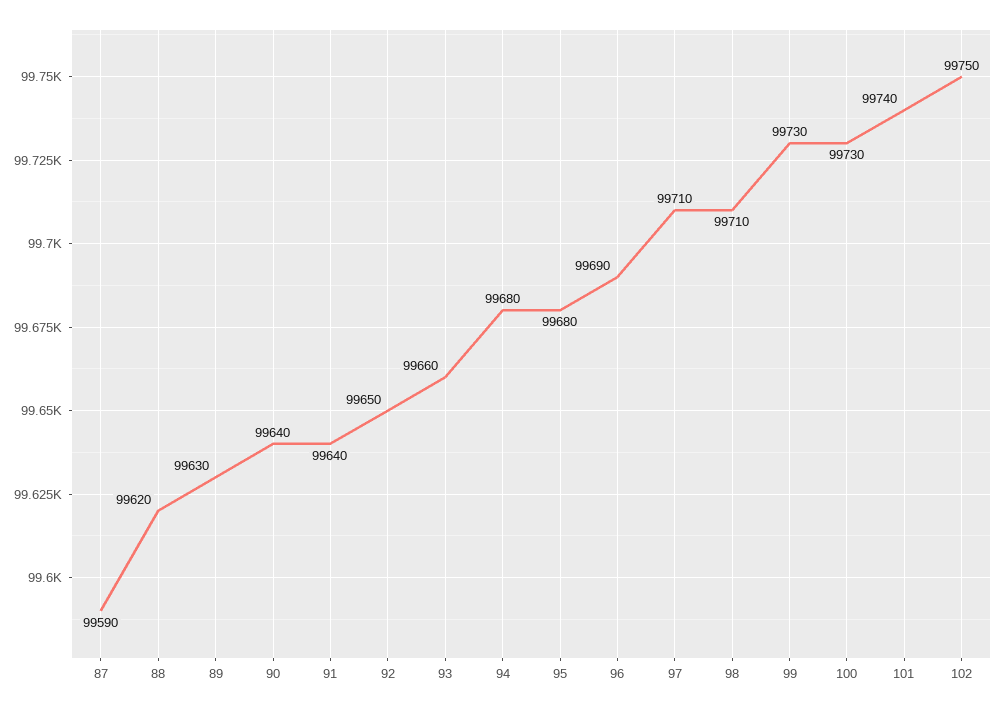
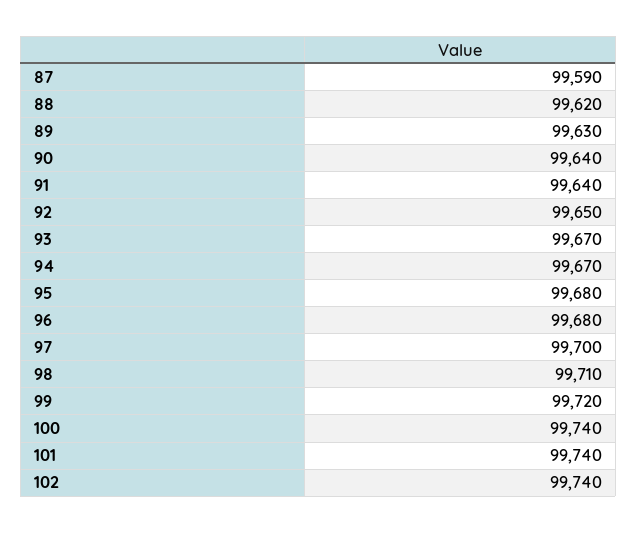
  {
    "87": 99590,
    "88": 99620,
    "89": 99630,
    "90": 99640,
    "91": 99640,
    "92": 99650,
-   "93": 99660,
+   "93": 99670,
-   "94": 99680,
+   "94": 99670,
    "95": 99680,
-   "96": 99690,
+   "96": 99680,
-   "97": 99710,
+   "97": 99700,
    "98": 99710,
-   "99": 99730,
+   "99": 99720,
-   "100": 99730,
+   "100": 99740,
    "101": 99740,
-   "102": 99750
+   "102": 99740
  }

